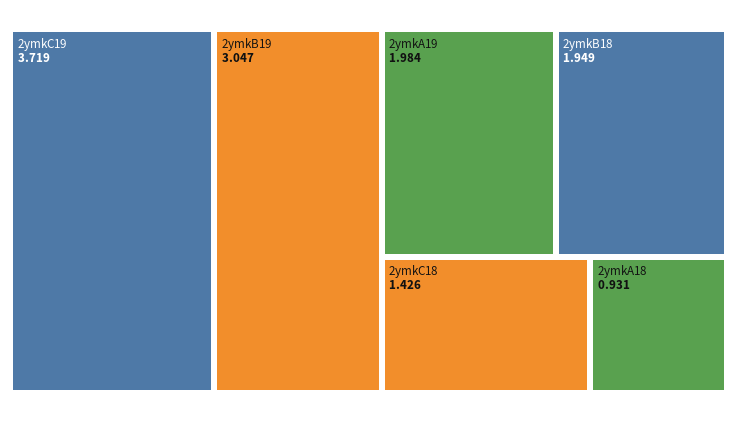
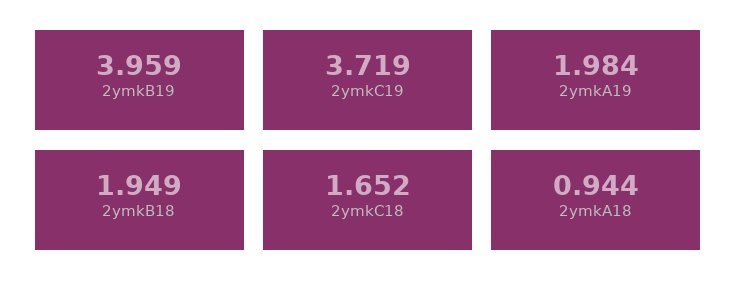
  {
    "2ymkC19": 3.719,
-   "2ymkB19": 3.047,
+   "2ymkB19": 3.959,
    "2ymkA19": 1.984,
    "2ymkB18": 1.949,
-   "2ymkC18": 1.426,
+   "2ymkC18": 1.652,
-   "2ymkA18": 0.931
+   "2ymkA18": 0.944
  }

